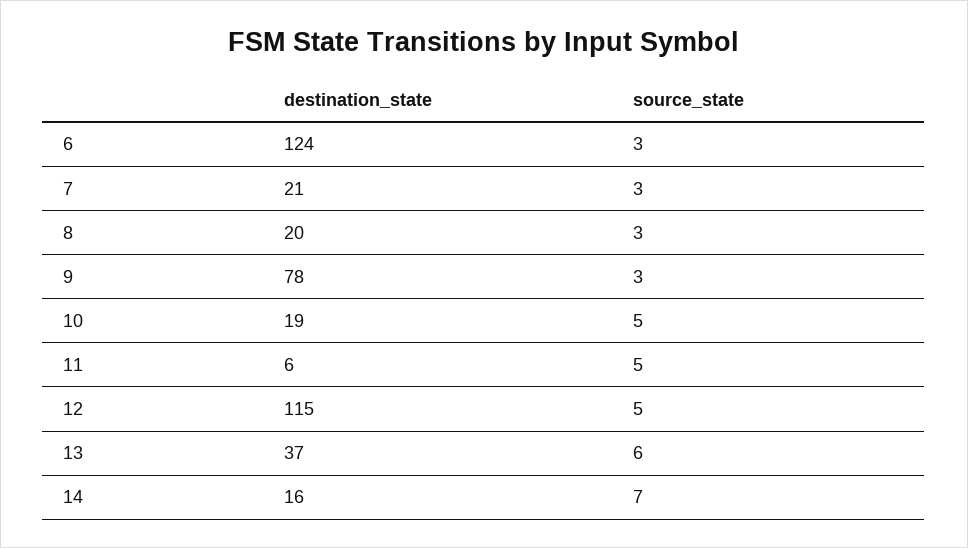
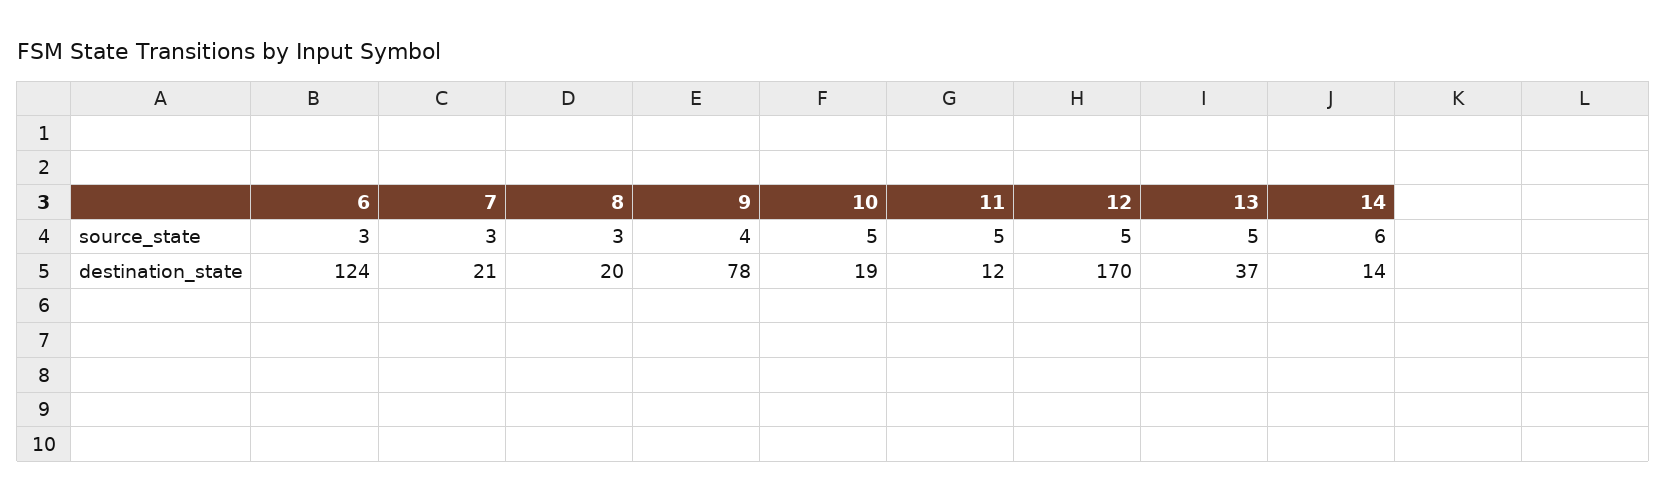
  {
    "destination_state": {
      "6": 124,
      "7": 21,
      "8": 20,
      "9": 78,
      "10": 19,
-     "11": 6,
+     "11": 12,
-     "12": 115,
+     "12": 170,
      "13": 37,
-     "14": 16
+     "14": 14
    },
    "source_state": {
      "6": 3,
      "7": 3,
      "8": 3,
-     "9": 3,
+     "9": 4,
      "10": 5,
      "11": 5,
      "12": 5,
-     "13": 6,
+     "13": 5,
-     "14": 7
+     "14": 6
    }
  }

